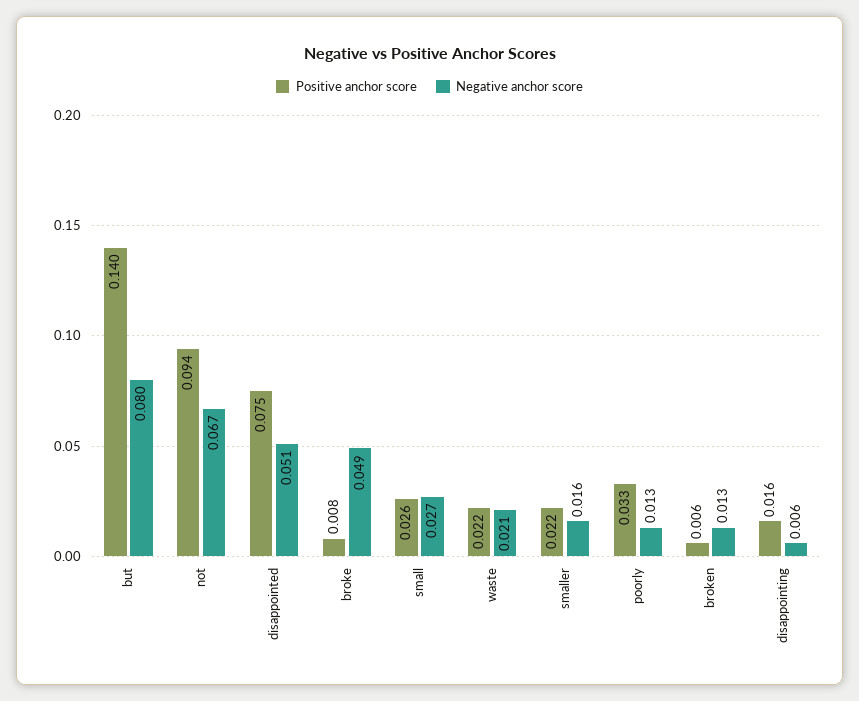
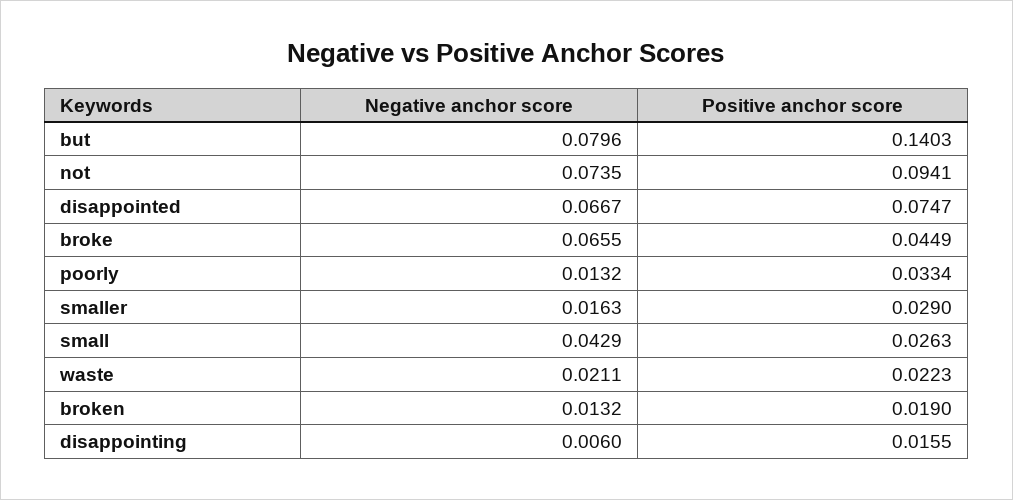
  {
    "Positive anchor score": {
      "but": 0.1403,
      "not": 0.0941,
      "disappointed": 0.0747,
-     "broke": 0.008,
+     "broke": 0.0449,
      "small": 0.0263,
      "waste": 0.0223,
-     "smaller": 0.022,
+     "smaller": 0.029,
      "poorly": 0.0334,
-     "broken": 0.006,
+     "broken": 0.019,
      "disappointing": 0.0155
    },
    "Negative anchor score": {
      "but": 0.0796,
-     "not": 0.067,
+     "not": 0.0735,
-     "disappointed": 0.051,
+     "disappointed": 0.0667,
-     "broke": 0.049,
+     "broke": 0.0655,
-     "small": 0.027,
+     "small": 0.0429,
      "waste": 0.0211,
      "smaller": 0.0163,
      "poorly": 0.0132,
      "broken": 0.0132,
      "disappointing": 0.006
    }
  }

